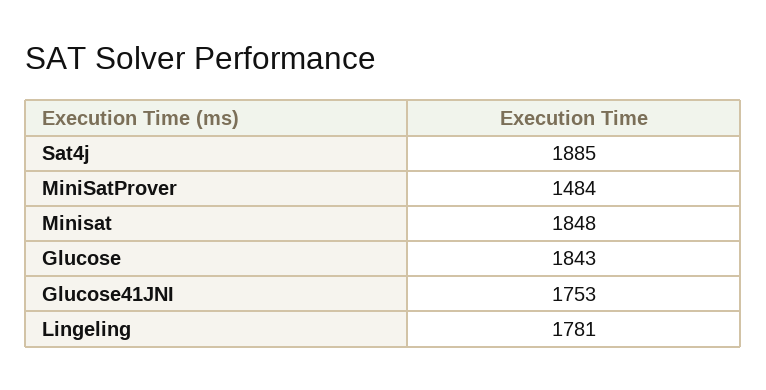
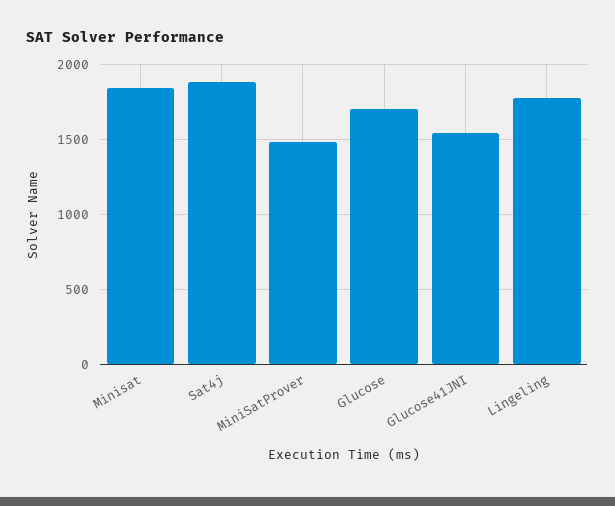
  {
    "Sat4j": 1885,
    "MiniSatProver": 1484,
    "Minisat": 1848,
-   "Glucose": 1843,
+   "Glucose": 1700,
-   "Glucose41JNI": 1753,
+   "Glucose41JNI": 1550,
    "Lingeling": 1781
  }

